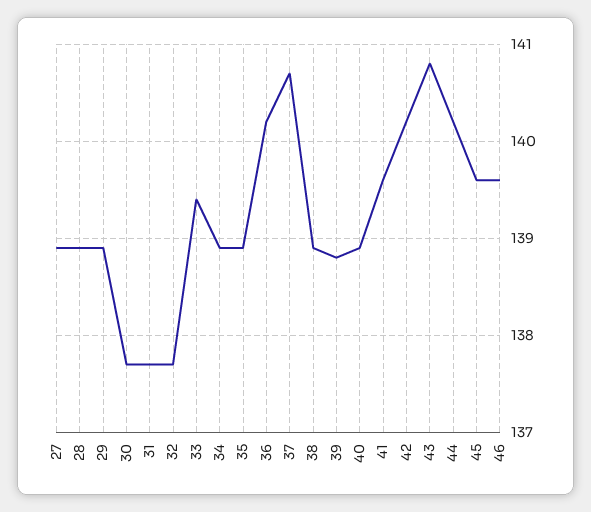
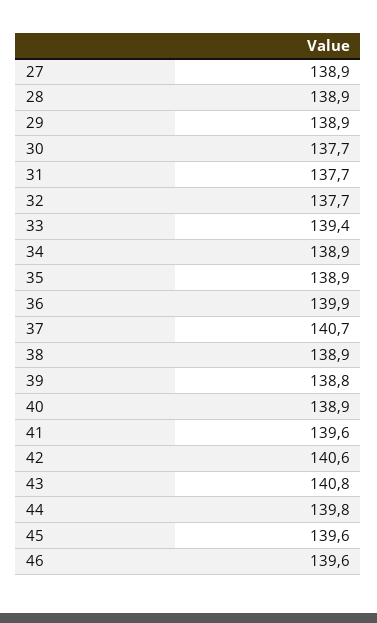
  {
    "27": 138.9,
    "28": 138.9,
    "29": 138.9,
    "30": 137.7,
    "31": 137.7,
    "32": 137.7,
    "33": 139.4,
    "34": 138.9,
    "35": 138.9,
-   "36": 140.2,
+   "36": 139.9,
    "37": 140.7,
    "38": 138.9,
    "39": 138.8,
    "40": 138.9,
    "41": 139.6,
-   "42": 140.2,
+   "42": 140.6,
    "43": 140.8,
-   "44": 140.2,
+   "44": 139.8,
    "45": 139.6,
    "46": 139.6
  }

